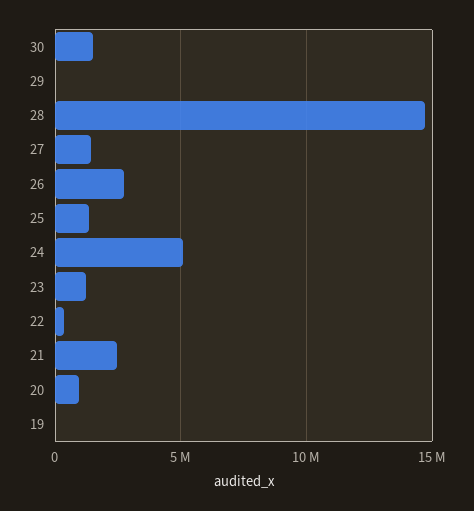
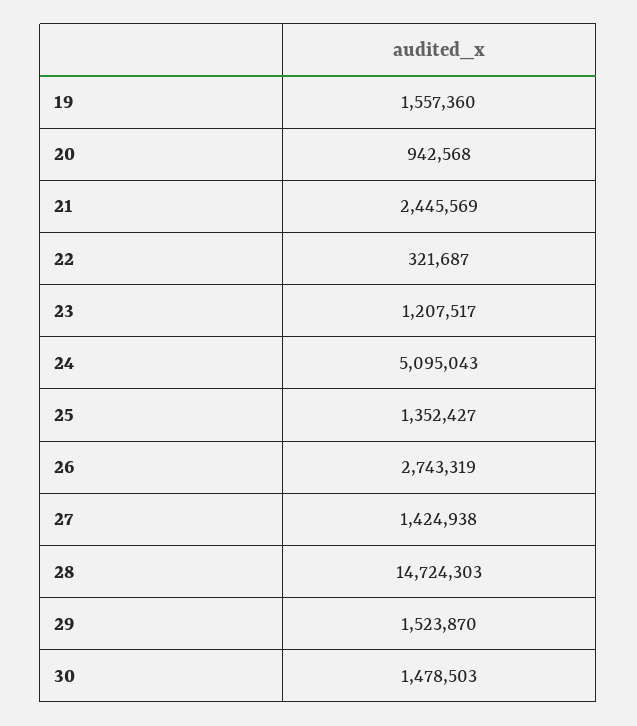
  {
    "30": 1478503,
-   "29": 0,
+   "29": 1523870,
    "28": 14724303,
    "27": 1424938,
    "26": 2743319,
    "25": 1352427,
    "24": 5095043,
    "23": 1207517,
    "22": 321687,
    "21": 2445569,
    "20": 942568,
-   "19": 0
+   "19": 1557360
  }

